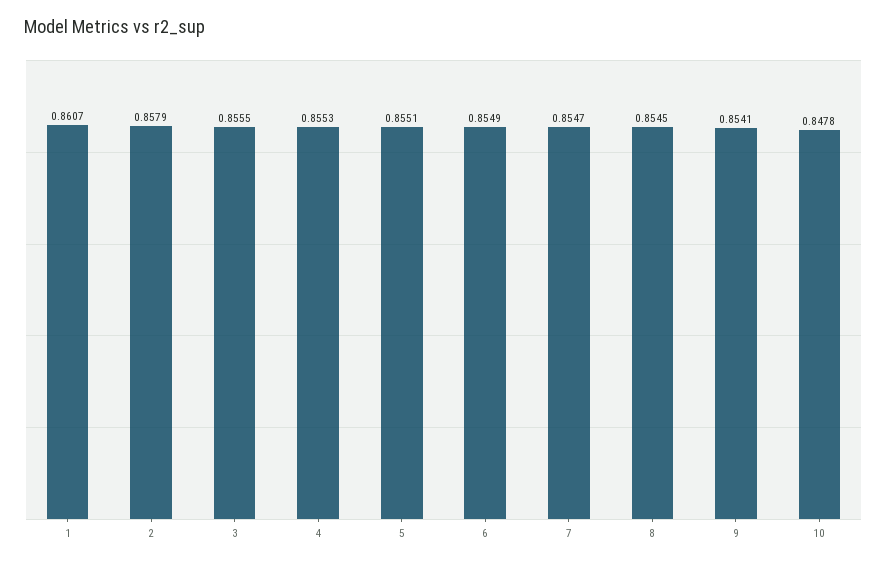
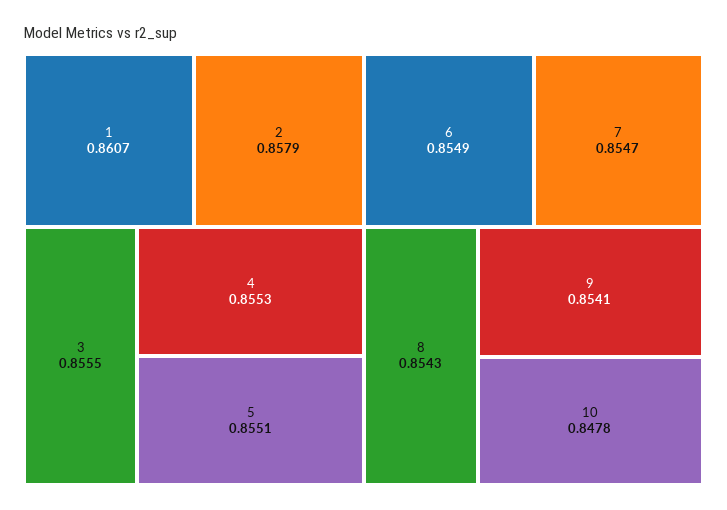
  {
    "1": 0.8607,
    "2": 0.8579,
    "3": 0.8555,
    "4": 0.8553,
    "5": 0.8551,
    "6": 0.8549,
    "7": 0.8547,
-   "8": 0.8545,
+   "8": 0.8543,
    "9": 0.8541,
    "10": 0.8478
  }

